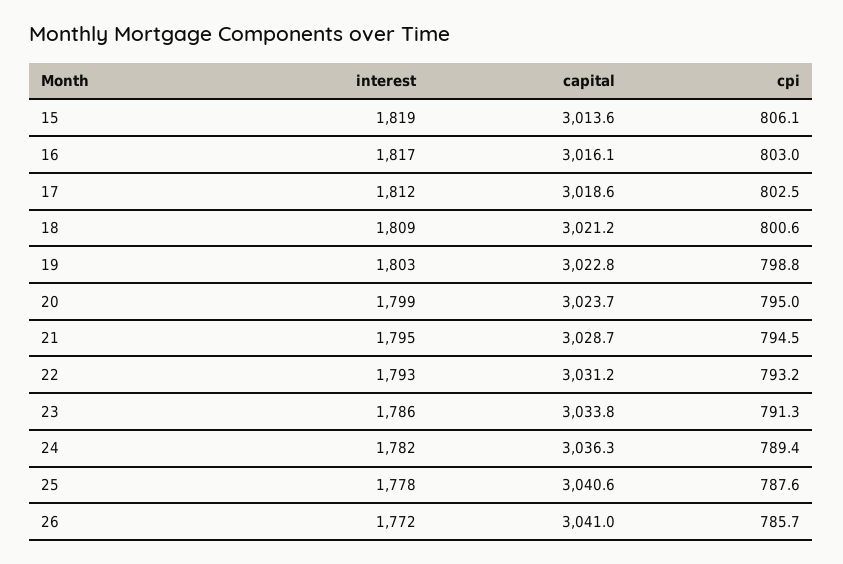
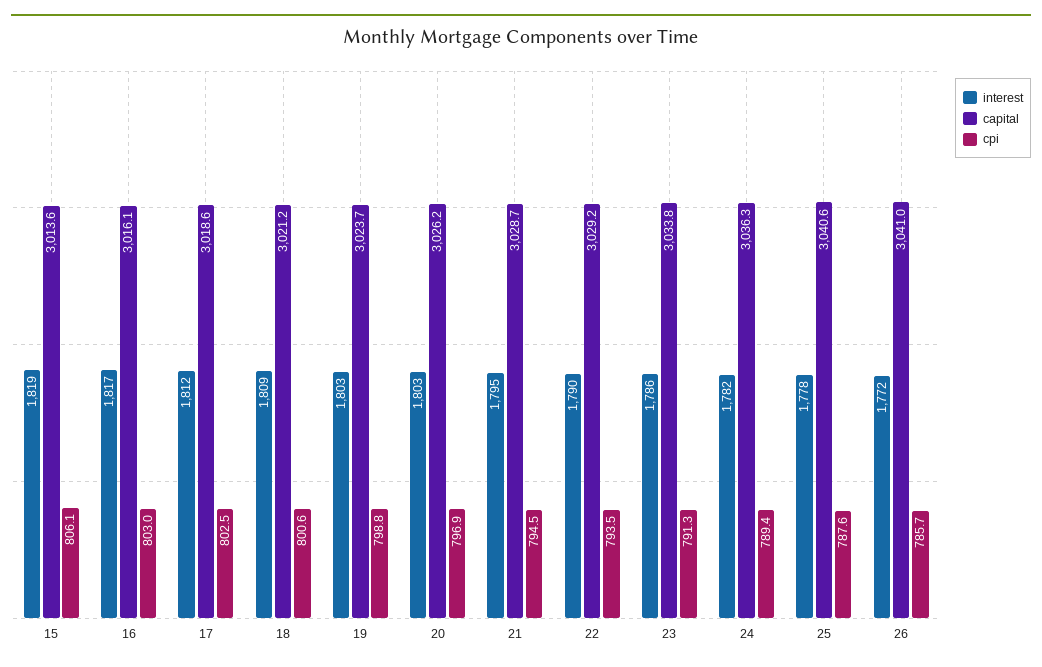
  {
    "interest": {
      "15": 1819,
      "16": 1817,
      "17": 1812,
      "18": 1809,
      "19": 1803,
-     "20": 1799,
+     "20": 1803,
      "21": 1795,
-     "22": 1793,
+     "22": 1790,
      "23": 1786,
      "24": 1782,
      "25": 1778,
      "26": 1772
    },
    "capital": {
      "15": 3013.6,
      "16": 3016.1,
      "17": 3018.6,
      "18": 3021.2,
-     "19": 3022.8,
+     "19": 3023.7,
-     "20": 3023.7,
+     "20": 3026.2,
      "21": 3028.7,
-     "22": 3031.2,
+     "22": 3029.2,
      "23": 3033.8,
      "24": 3036.3,
      "25": 3040.6,
      "26": 3041
    },
    "cpi": {
      "15": 806.1,
      "16": 803,
      "17": 802.5,
      "18": 800.6,
      "19": 798.8,
-     "20": 795,
+     "20": 796.9,
      "21": 794.5,
-     "22": 793.2,
+     "22": 793.5,
      "23": 791.3,
      "24": 789.4,
      "25": 787.6,
      "26": 785.7
    }
  }

